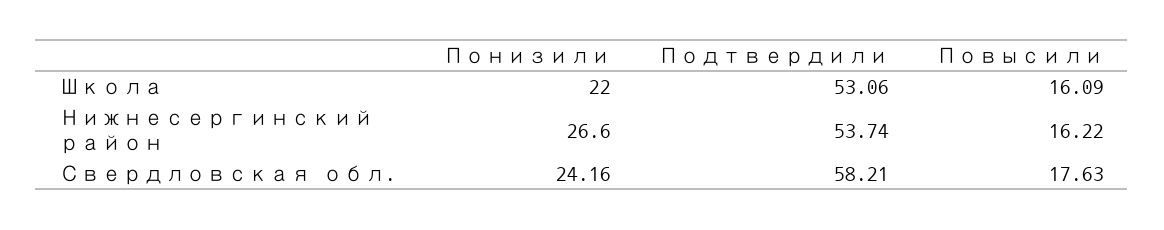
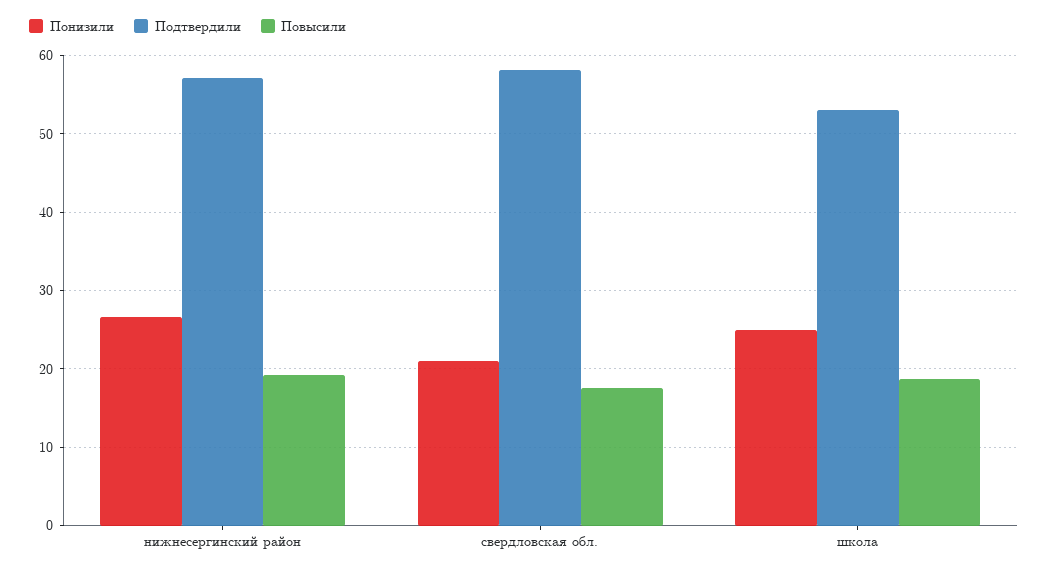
  {
    "Понизили": {
-     "Школа": 22,
+     "Школа": 25,
      "Нижнесергинский район": 26.6,
-     "Свердловская обл.": 24.16
+     "Свердловская обл.": 21
    },
    "Подтвердили": {
      "Школа": 53.06,
-     "Нижнесергинский район": 53.74,
+     "Нижнесергинский район": 57,
      "Свердловская обл.": 58.21
    },
    "Повысили": {
-     "Школа": 16.09,
+     "Школа": 19,
-     "Нижнесергинский район": 16.22,
+     "Нижнесергинский район": 19,
      "Свердловская обл.": 17.63
    }
  }

